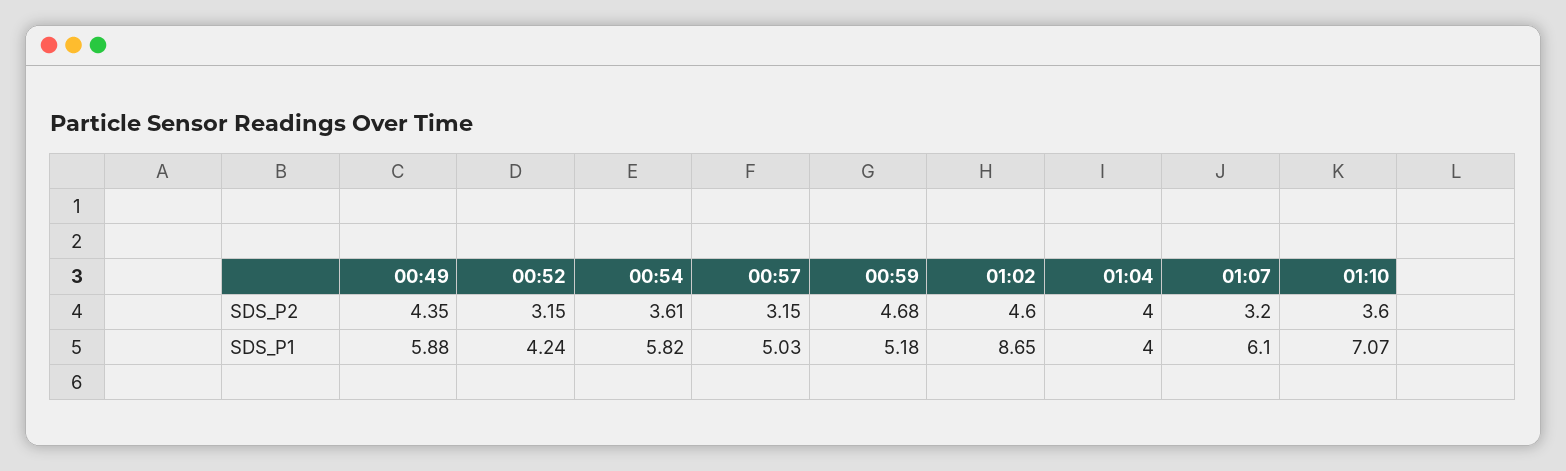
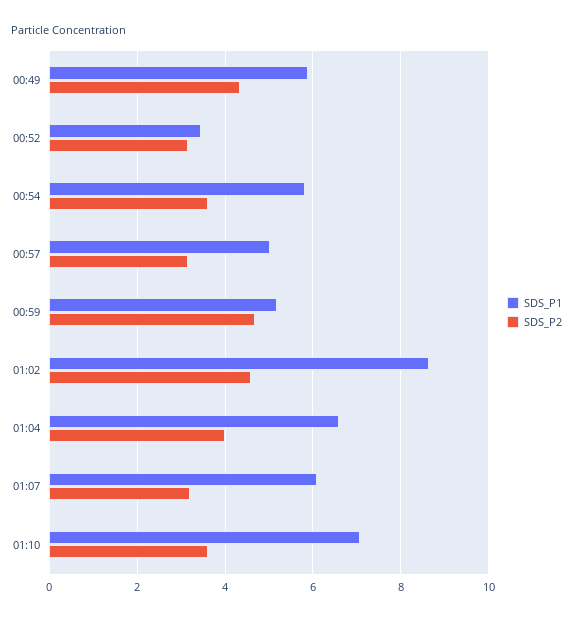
  {
    "SDS_P2": {
      "00:49": 4.35,
      "00:52": 3.15,
      "00:54": 3.61,
      "00:57": 3.15,
      "00:59": 4.68,
      "01:02": 4.6,
      "01:04": 4,
      "01:07": 3.2,
      "01:10": 3.6
    },
    "SDS_P1": {
      "00:49": 5.88,
-     "00:52": 4.24,
+     "00:52": 3.4,
      "00:54": 5.82,
      "00:57": 5.03,
      "00:59": 5.18,
      "01:02": 8.65,
-     "01:04": 4,
+     "01:04": 6.6,
      "01:07": 6.1,
      "01:10": 7.07
    }
  }

